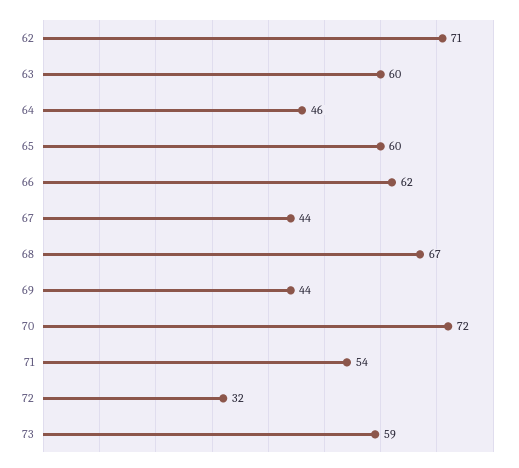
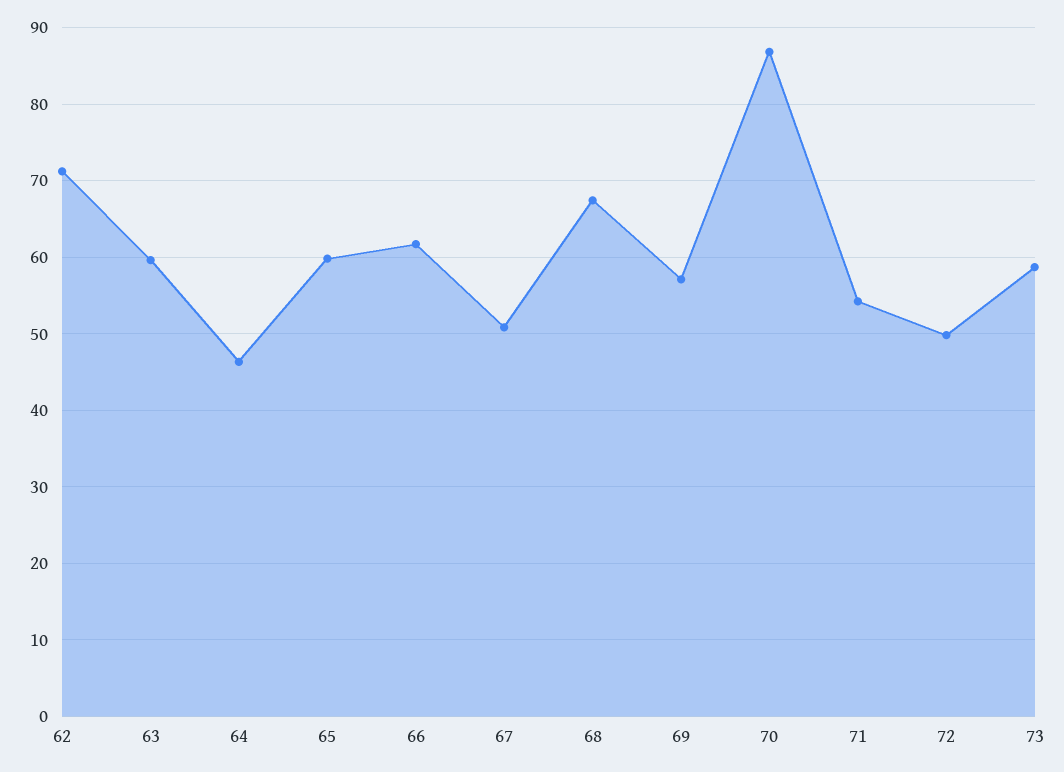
  {
    "62": 71,
    "63": 60,
    "64": 46,
    "65": 60,
    "66": 62,
-   "67": 44,
+   "67": 51,
    "68": 67,
-   "69": 44,
+   "69": 57,
-   "70": 72,
+   "70": 87,
    "71": 54,
-   "72": 32,
+   "72": 50,
    "73": 59
  }

